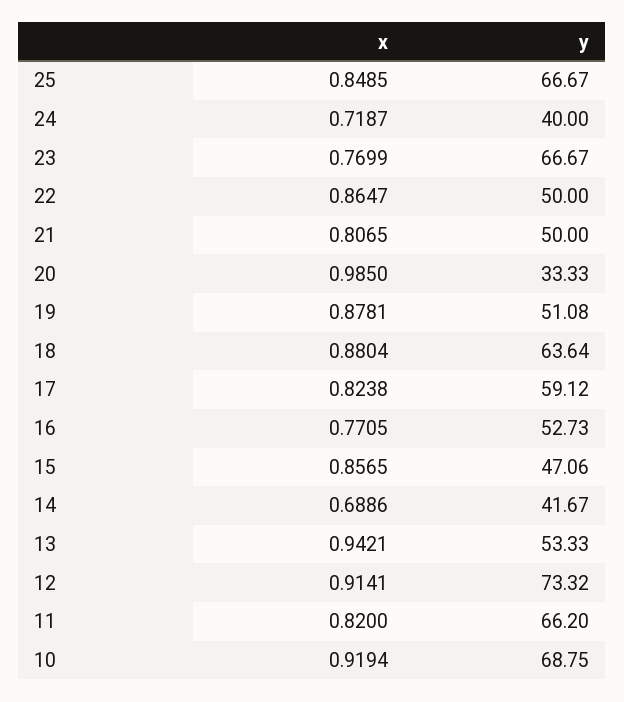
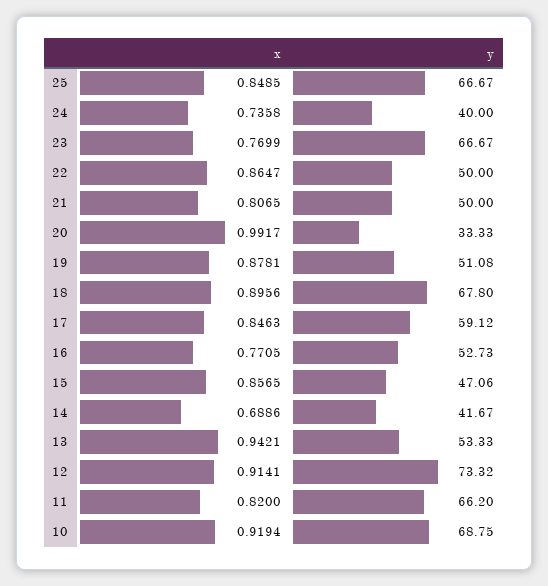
  {
    "x": {
      "25": 0.8485,
-     "24": 0.7187,
+     "24": 0.7358,
      "23": 0.7699,
      "22": 0.8647,
      "21": 0.8065,
-     "20": 0.985,
+     "20": 0.9917,
      "19": 0.8781,
-     "18": 0.8804,
+     "18": 0.8956,
-     "17": 0.8238,
+     "17": 0.8463,
      "16": 0.7705,
      "15": 0.8565,
      "14": 0.6886,
      "13": 0.9421,
      "12": 0.9141,
      "11": 0.82,
      "10": 0.9194
    },
    "y": {
      "25": 66.67,
      "24": 40,
      "23": 66.67,
      "22": 50,
      "21": 50,
      "20": 33.33,
      "19": 51.08,
-     "18": 63.64,
+     "18": 67.8,
      "17": 59.12,
      "16": 52.73,
      "15": 47.06,
      "14": 41.67,
      "13": 53.33,
      "12": 73.32,
      "11": 66.2,
      "10": 68.75
    }
  }

